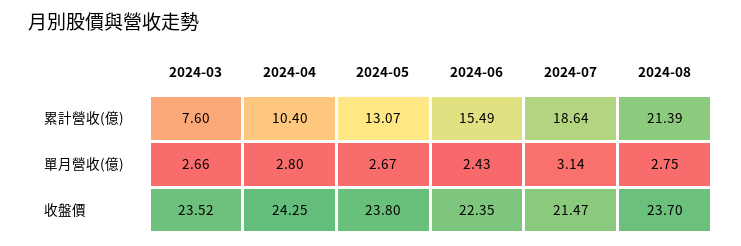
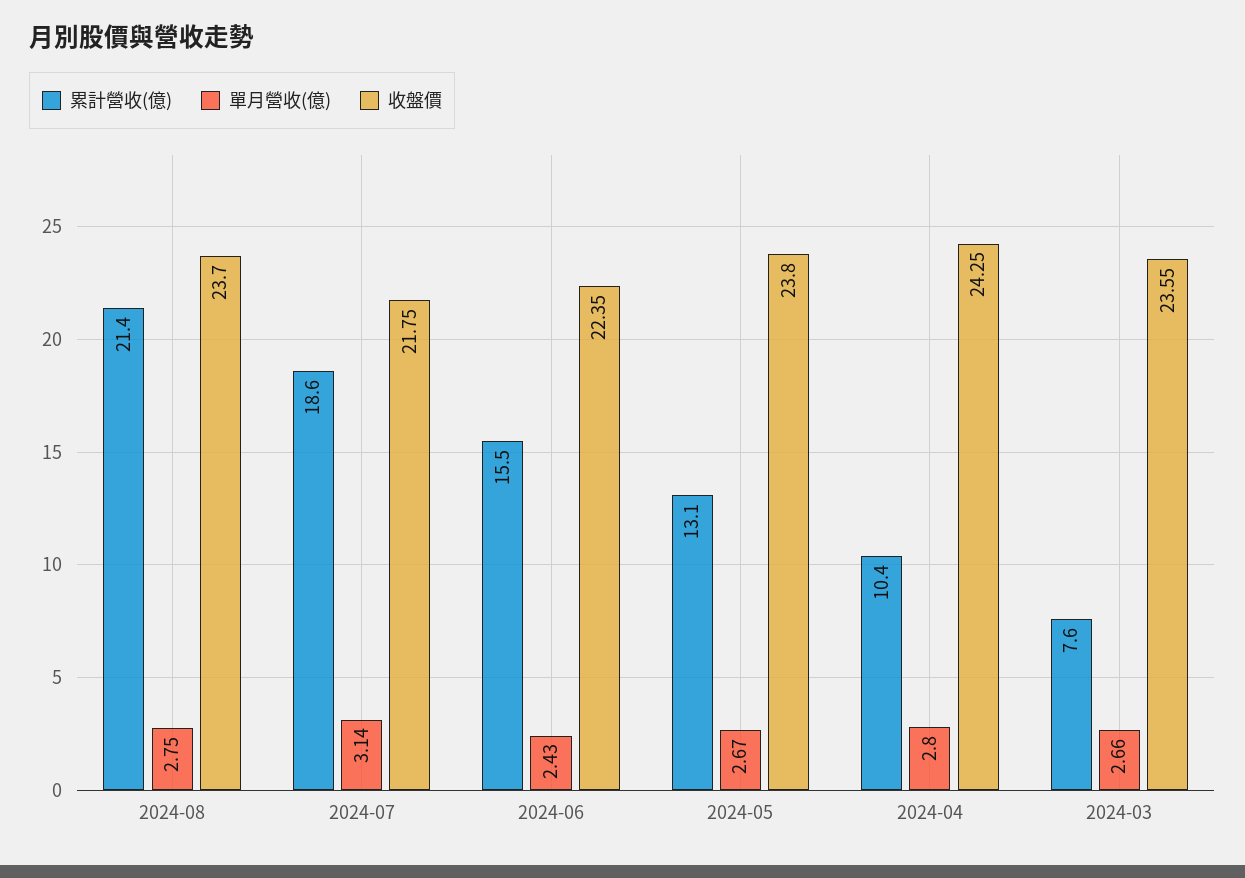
  {
    "累計營收(億)": {
      "2024-03": 7.6,
      "2024-04": 10.4,
      "2024-05": 13.07,
      "2024-06": 15.49,
      "2024-07": 18.64,
      "2024-08": 21.39
    },
    "單月營收(億)": {
      "2024-03": 2.66,
      "2024-04": 2.8,
      "2024-05": 2.67,
      "2024-06": 2.43,
      "2024-07": 3.14,
      "2024-08": 2.75
    },
    "收盤價": {
-     "2024-03": 23.52,
+     "2024-03": 23.55,
      "2024-04": 24.25,
      "2024-05": 23.8,
      "2024-06": 22.35,
-     "2024-07": 21.47,
+     "2024-07": 21.75,
      "2024-08": 23.7
    }
  }

